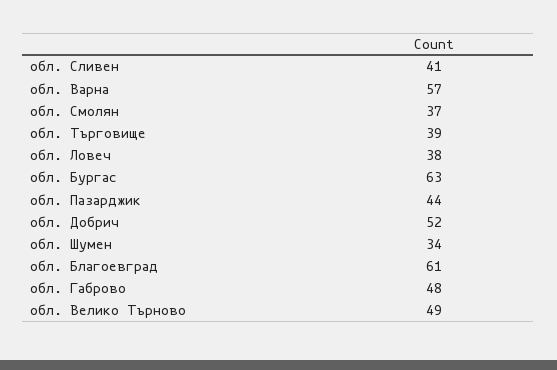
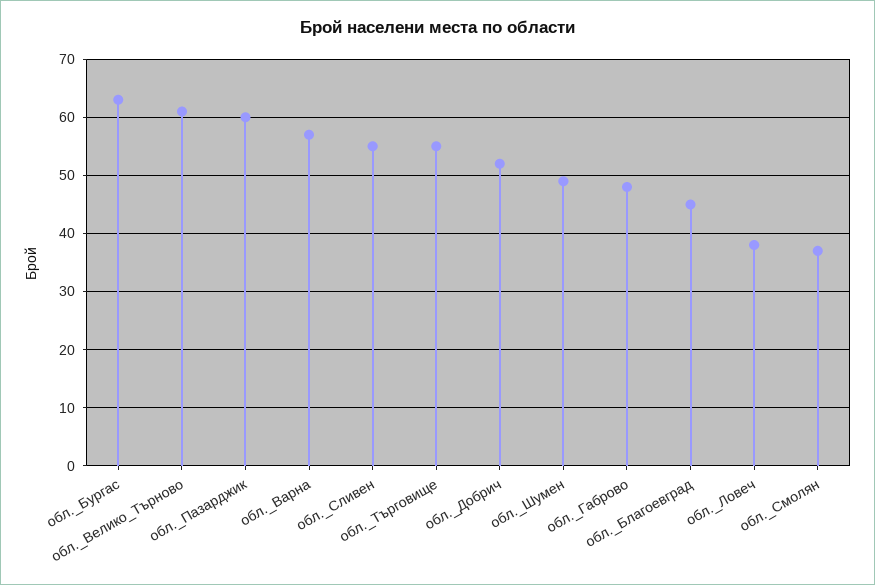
  {
-   "обл. Сливен": 41,
+   "обл. Сливен": 55,
    "обл. Варна": 57,
    "обл. Смолян": 37,
-   "обл. Търговище": 39,
+   "обл. Търговище": 55,
    "обл. Ловеч": 38,
    "обл. Бургас": 63,
-   "обл. Пазарджик": 44,
+   "обл. Пазарджик": 60,
    "обл. Добрич": 52,
-   "обл. Шумен": 34,
+   "обл. Шумен": 50,
-   "обл. Благоевград": 61,
+   "обл. Благоевград": 45,
    "обл. Габрово": 48,
-   "обл. Велико Търново": 49
+   "обл. Велико Търново": 60
  }

